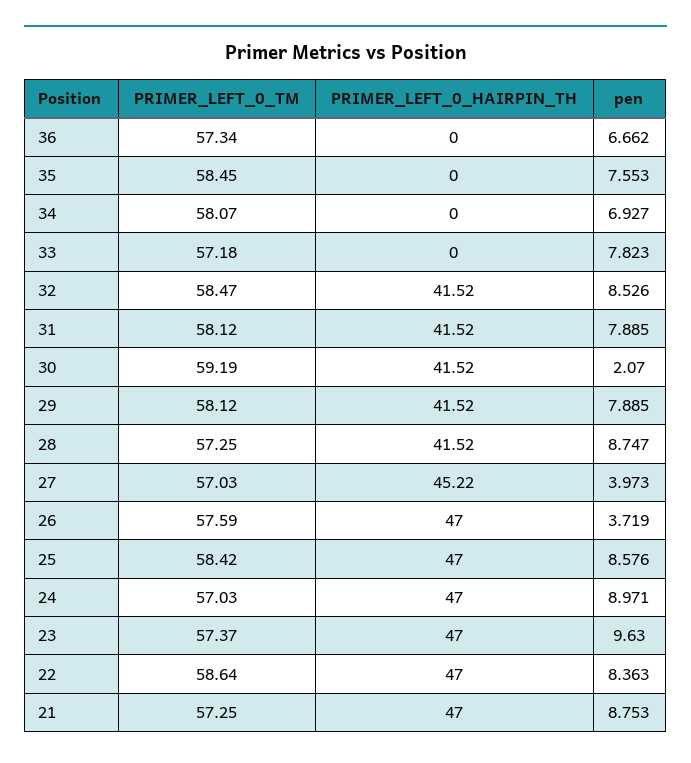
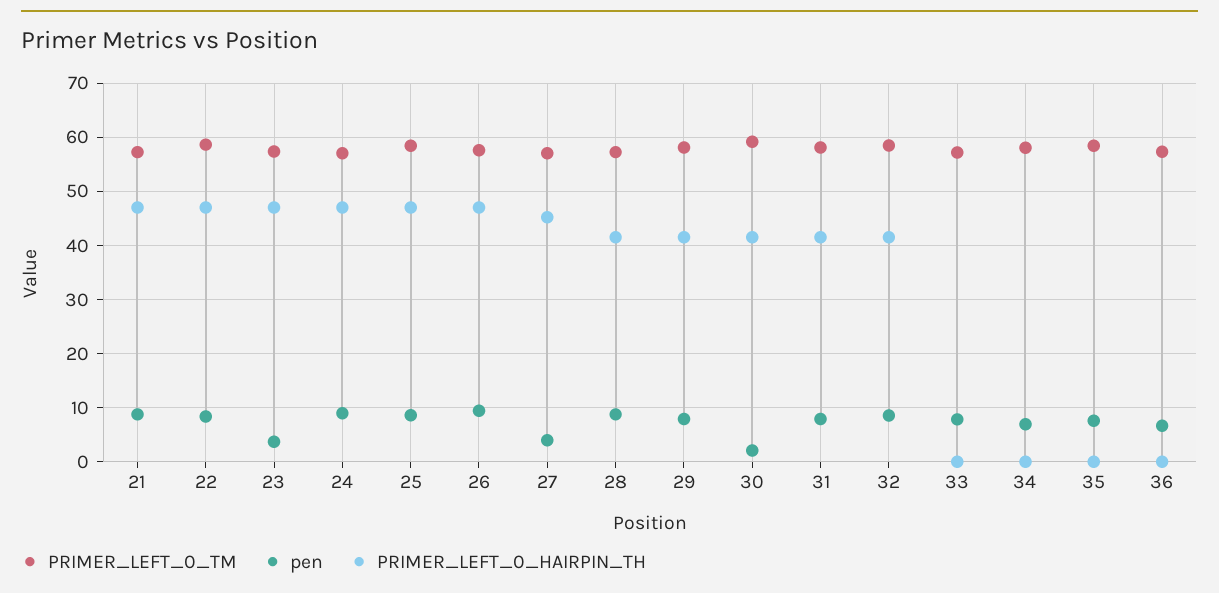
  {
    "PRIMER_LEFT_0_TM": {
      "36": 57.34,
      "35": 58.45,
      "34": 58.07,
      "33": 57.18,
      "32": 58.47,
      "31": 58.12,
      "30": 59.19,
      "29": 58.12,
      "28": 57.25,
      "27": 57.03,
      "26": 57.59,
      "25": 58.42,
      "24": 57.03,
      "23": 57.37,
      "22": 58.64,
      "21": 57.25
    },
    "PRIMER_LEFT_0_HAIRPIN_TH": {
      "36": 0,
      "35": 0,
      "34": 0,
      "33": 0,
      "32": 41.52,
      "31": 41.52,
      "30": 41.52,
      "29": 41.52,
      "28": 41.52,
      "27": 45.22,
      "26": 47,
      "25": 47,
      "24": 47,
      "23": 47,
      "22": 47,
      "21": 47
    },
    "pen": {
      "36": 6.662,
      "35": 7.553,
      "34": 6.927,
      "33": 7.823,
      "32": 8.526,
      "31": 7.885,
      "30": 2.07,
      "29": 7.885,
      "28": 8.747,
      "27": 3.973,
-     "26": 3.719,
+     "26": 10,
      "25": 8.576,
      "24": 8.971,
-     "23": 9.63,
+     "23": 4,
      "22": 8.363,
      "21": 8.753
    }
  }

